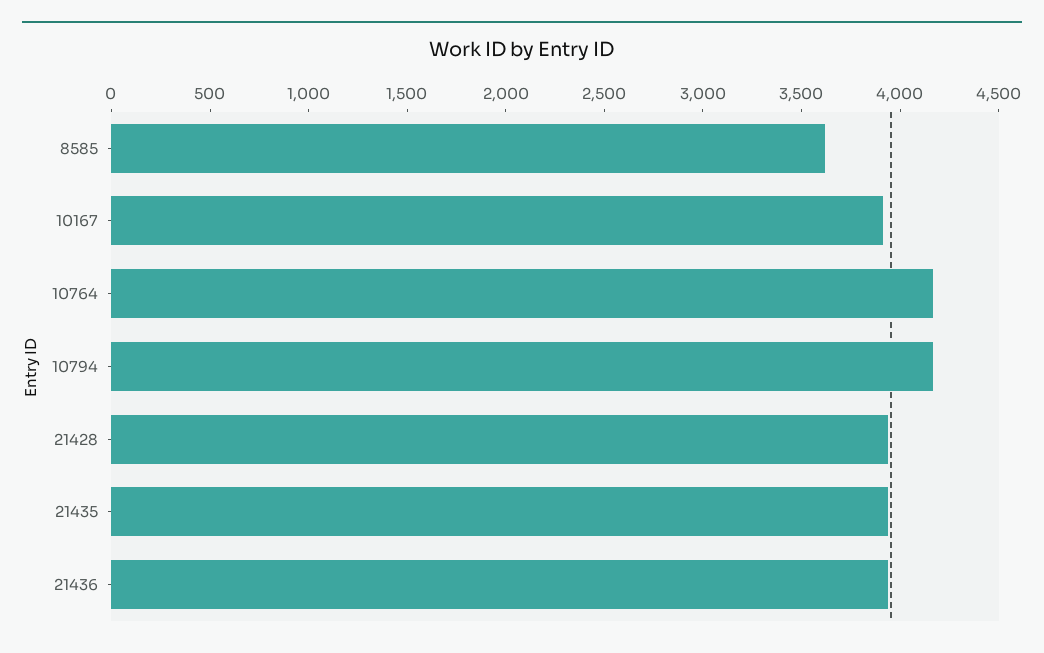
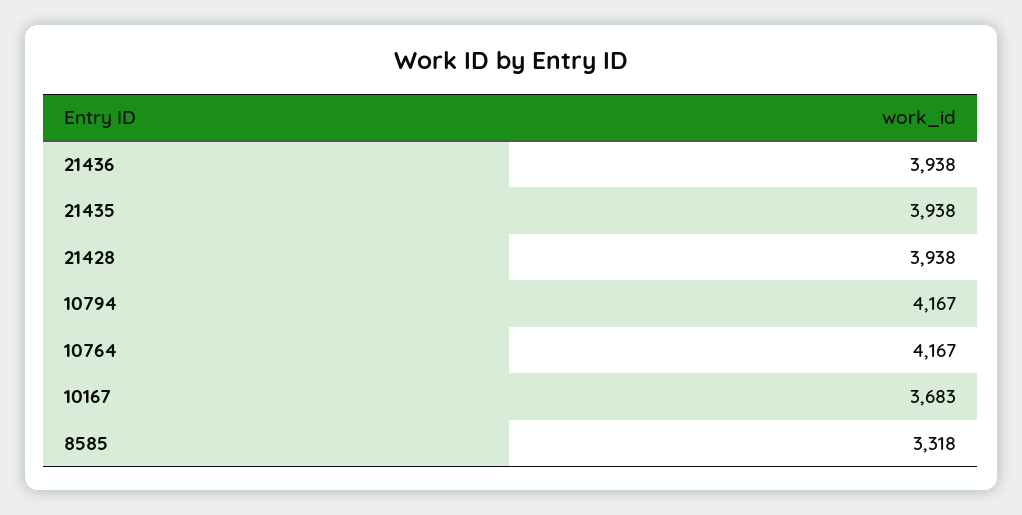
  {
-   "8585": 3600,
+   "8585": 3318,
-   "10167": 3900,
+   "10167": 3683,
    "10764": 4167,
    "10794": 4167,
    "21428": 3938,
    "21435": 3938,
    "21436": 3938
  }

